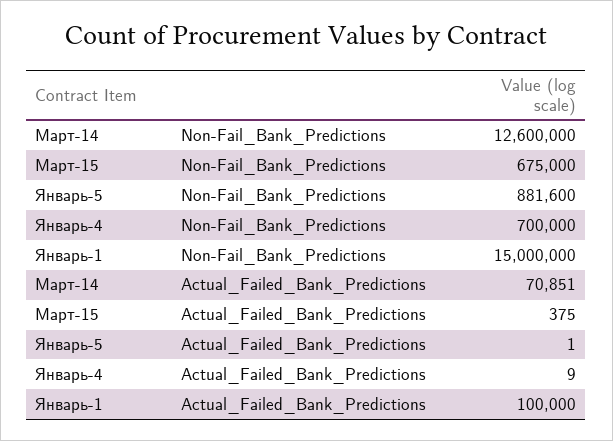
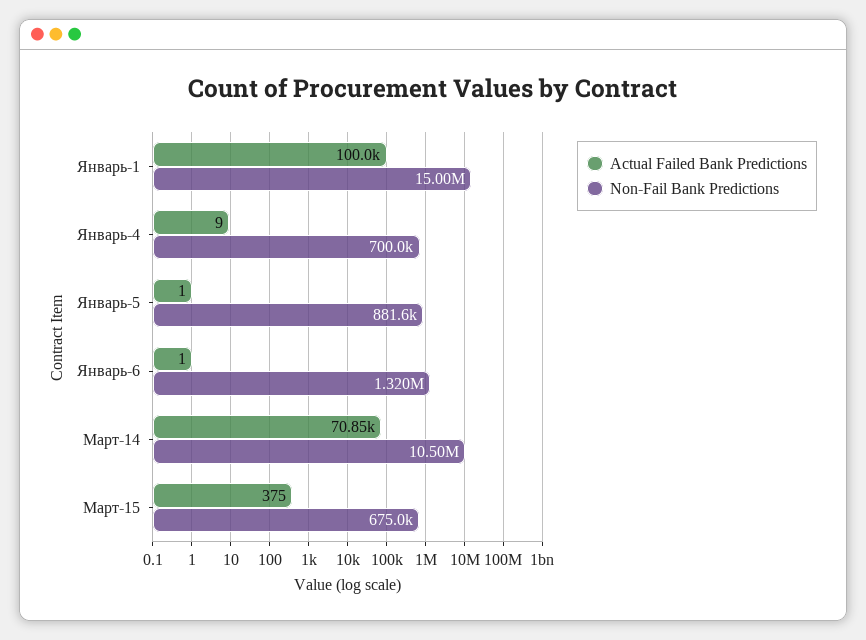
  {
    "Non-Fail_Bank_Predictions": {
-     "Март-14": 12600000,
+     "Март-14": 10500000,
      "Март-15": 675000,
      "Январь-5": 881600,
      "Январь-4": 700000,
-     "Январь-1": 15000000
+     "Январь-1": 15000000,
+     "Январь-6": 1320000
    },
    "Actual_Failed_Bank_Predictions": {
      "Март-14": 70851,
      "Март-15": 375,
      "Январь-5": 1,
      "Январь-4": 9,
-     "Январь-1": 100000
+     "Январь-1": 100000,
+     "Январь-6": 1
    }
  }

